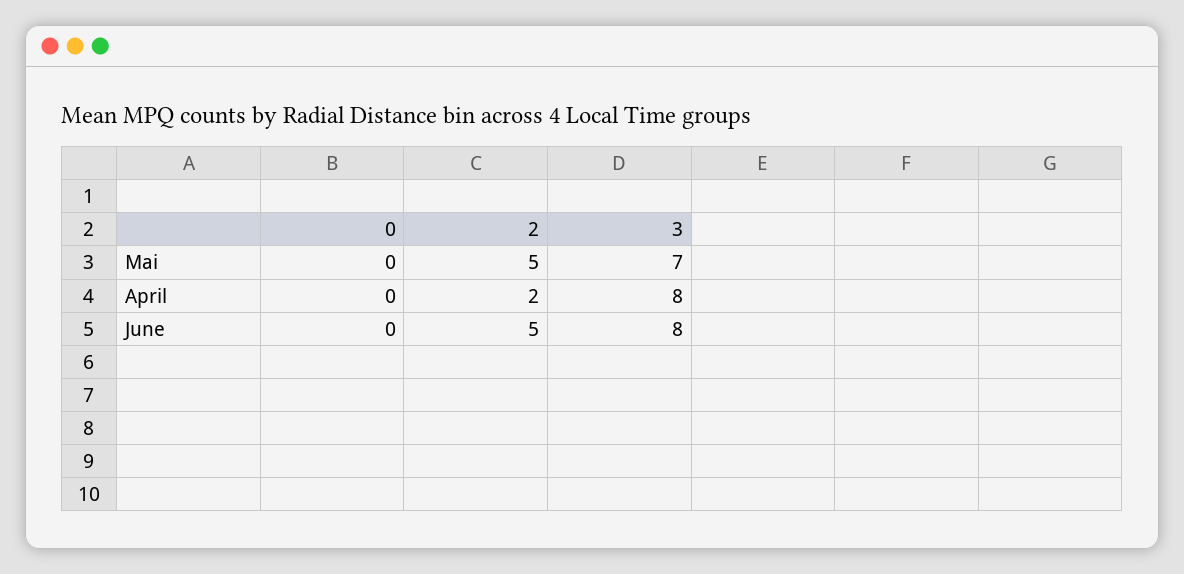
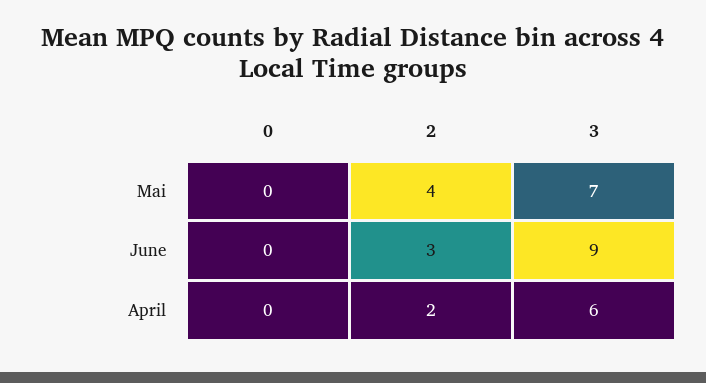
  {
    "0": {
      "Mai": 0,
      "April": 0,
      "June": 0
    },
    "2": {
-     "Mai": 5,
+     "Mai": 4,
      "April": 2,
-     "June": 5
+     "June": 3
    },
    "3": {
      "Mai": 7,
-     "April": 8,
+     "April": 6,
-     "June": 8
+     "June": 9
    }
  }

